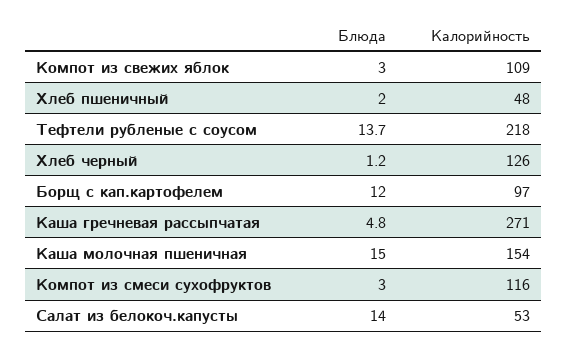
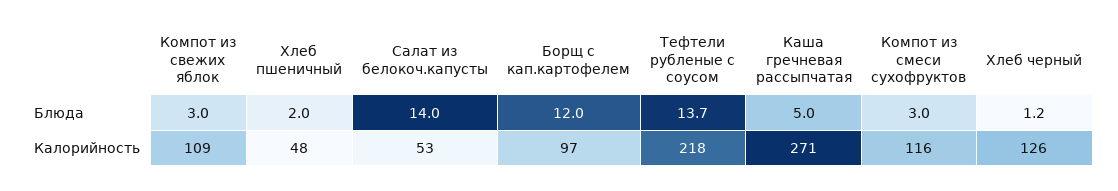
  {
    "Блюда": {
      "Компот из свежих яблок": 3,
      "Хлеб пшеничный": 2,
      "Тефтели рубленые с соусом": 13.7,
      "Хлеб черный": 1.2,
      "Борщ с кап.картофелем": 12,
-     "Каша гречневая рассыпчатая": 4.8,
+     "Каша гречневая рассыпчатая": 5,
-     "Каша молочная пшеничная": 15,
      "Компот из смеси сухофруктов": 3,
      "Салат из белокоч.капусты": 14
    },
    "Калорийность": {
      "Компот из свежих яблок": 109,
      "Хлеб пшеничный": 48,
      "Тефтели рубленые с соусом": 218,
      "Хлеб черный": 126,
      "Борщ с кап.картофелем": 97,
      "Каша гречневая рассыпчатая": 271,
-     "Каша молочная пшеничная": 154,
      "Компот из смеси сухофруктов": 116,
      "Салат из белокоч.капусты": 53
    }
  }

